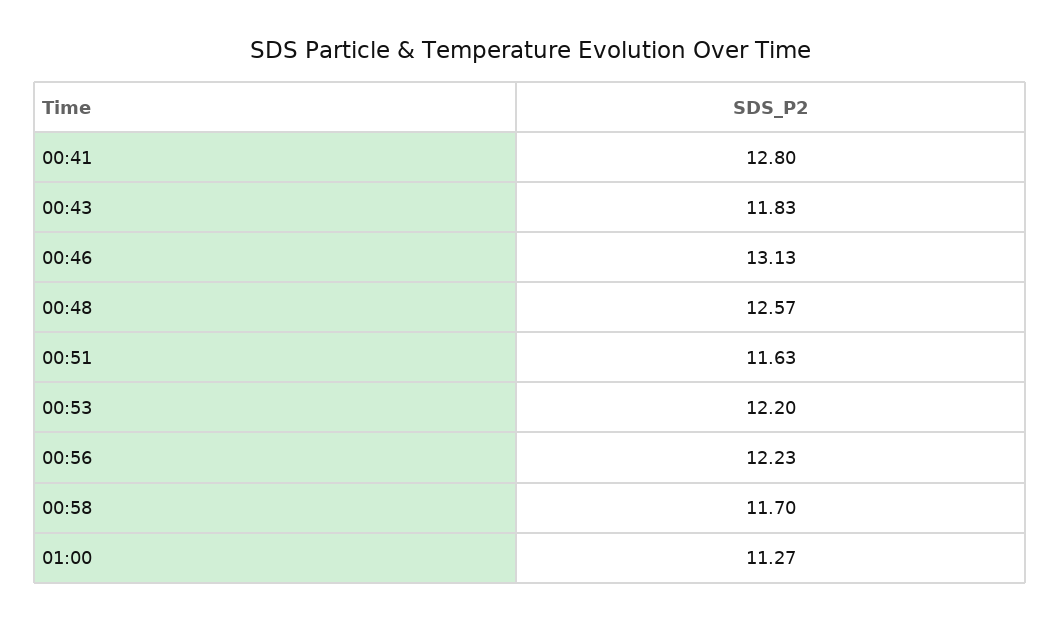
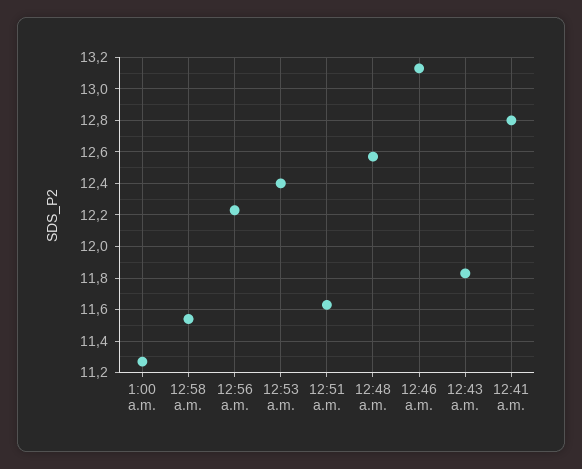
  {
    "00:41": 12.8,
    "00:43": 11.83,
    "00:46": 13.13,
    "00:48": 12.57,
    "00:51": 11.63,
-   "00:53": 12.2,
+   "00:53": 12.4,
    "00:56": 12.23,
-   "00:58": 11.7,
+   "00:58": 11.55,
    "01:00": 11.27
  }

